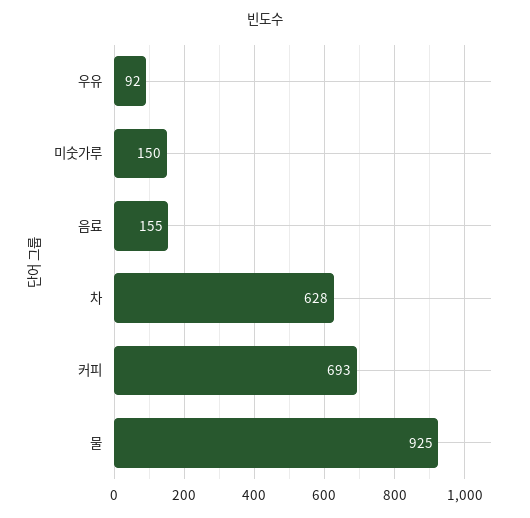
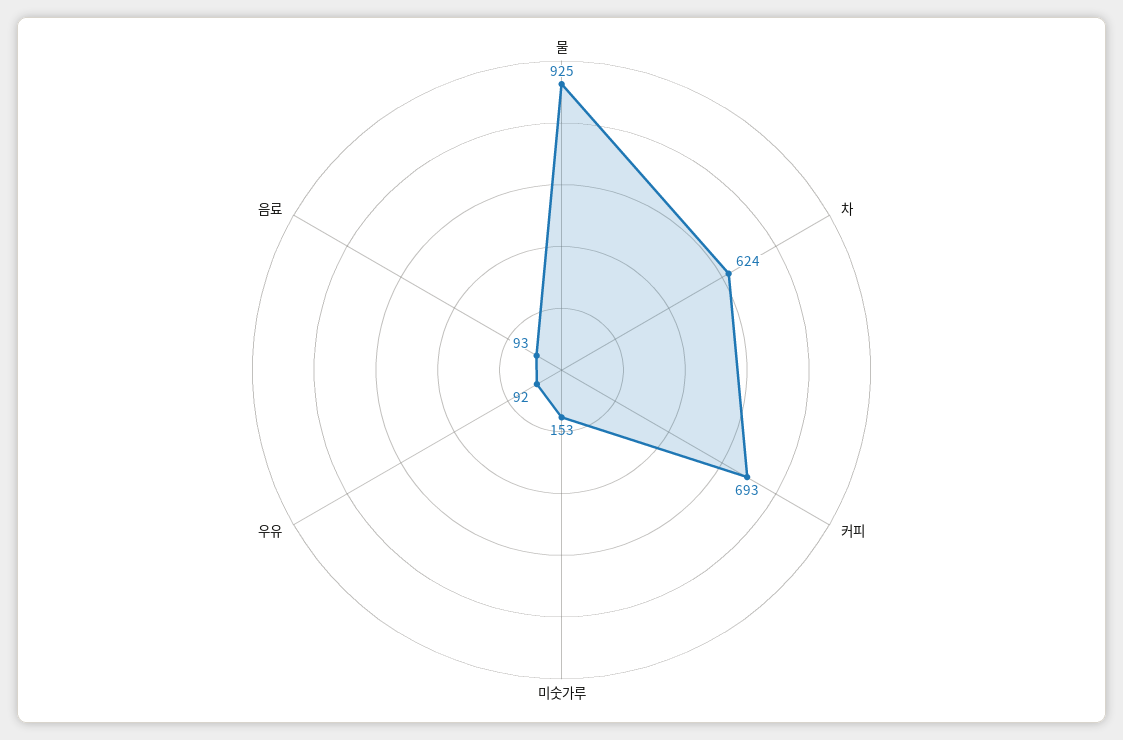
  {
    "우유": 92,
-   "미숫가루": 150,
+   "미숫가루": 153,
-   "음료": 155,
+   "음료": 93,
-   "차": 628,
+   "차": 624,
    "커피": 693,
    "물": 925
  }

